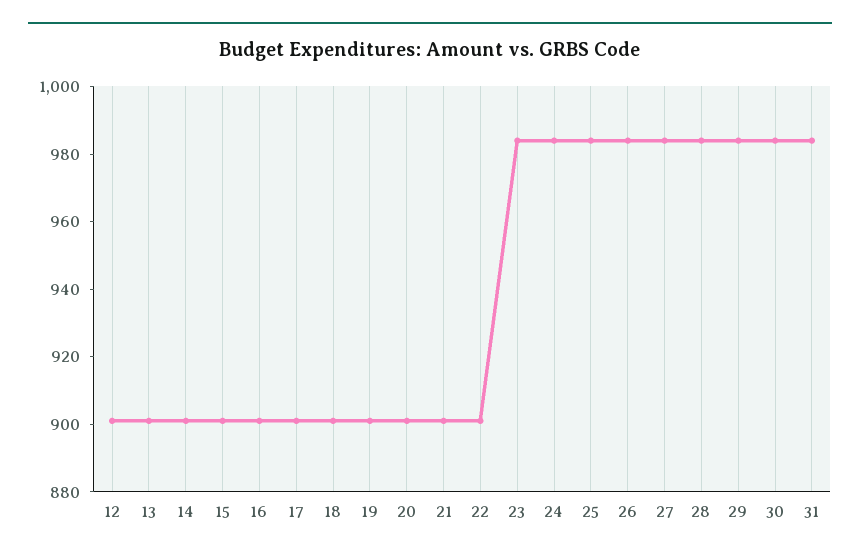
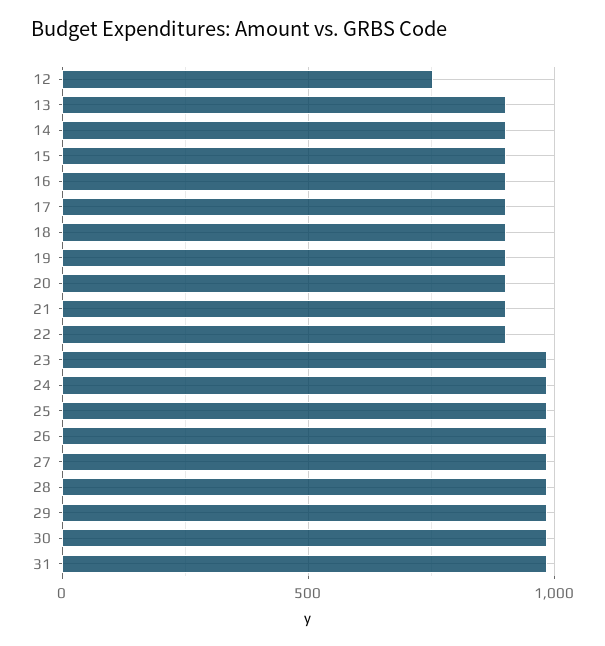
  {
-   "12": 900,
+   "12": 750,
    "13": 900,
    "14": 900,
    "15": 900,
    "16": 900,
    "17": 900,
    "18": 900,
    "19": 900,
    "20": 900,
    "21": 900,
    "22": 900,
    "23": 985,
    "24": 985,
    "25": 985,
    "26": 985,
    "27": 985,
    "28": 985,
    "29": 985,
    "30": 985,
    "31": 985
  }

